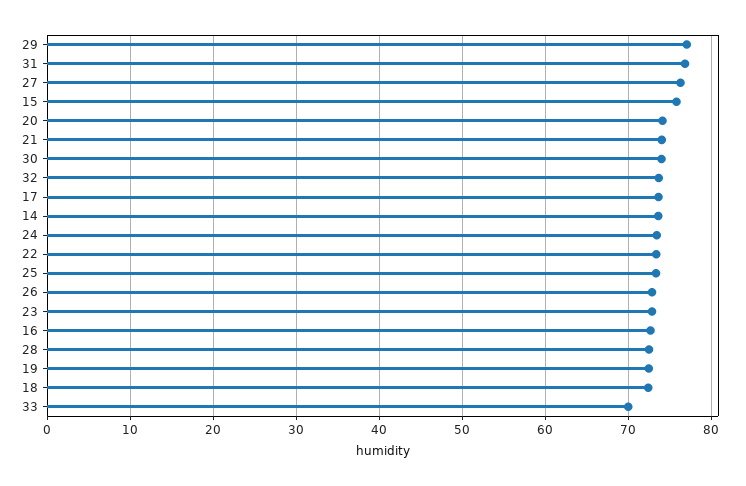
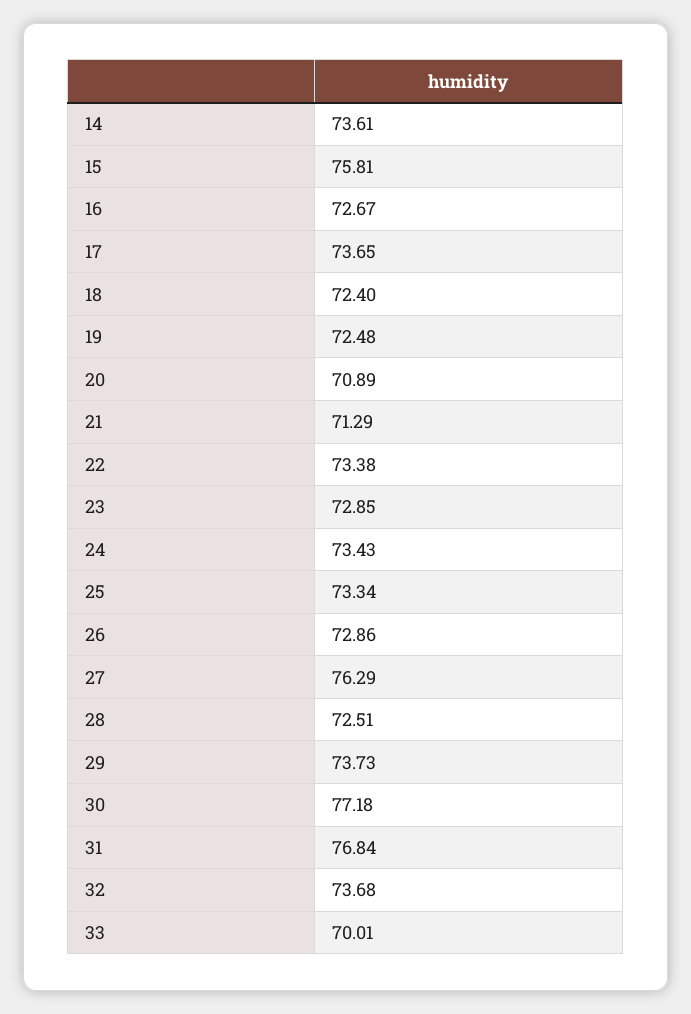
  {
-   "29": 77,
+   "29": 73.73,
    "31": 76.84,
    "27": 76.29,
    "15": 75.81,
-   "20": 74,
+   "20": 70.89,
-   "21": 74,
+   "21": 71.29,
-   "30": 74,
+   "30": 77.18,
    "32": 73.68,
    "17": 73.65,
    "14": 73.61,
    "24": 73.43,
    "22": 73.38,
    "25": 73.34,
    "26": 72.86,
    "23": 72.85,
    "16": 72.67,
    "28": 72.51,
    "19": 72.48,
    "18": 72.4,
    "33": 70.01
  }

